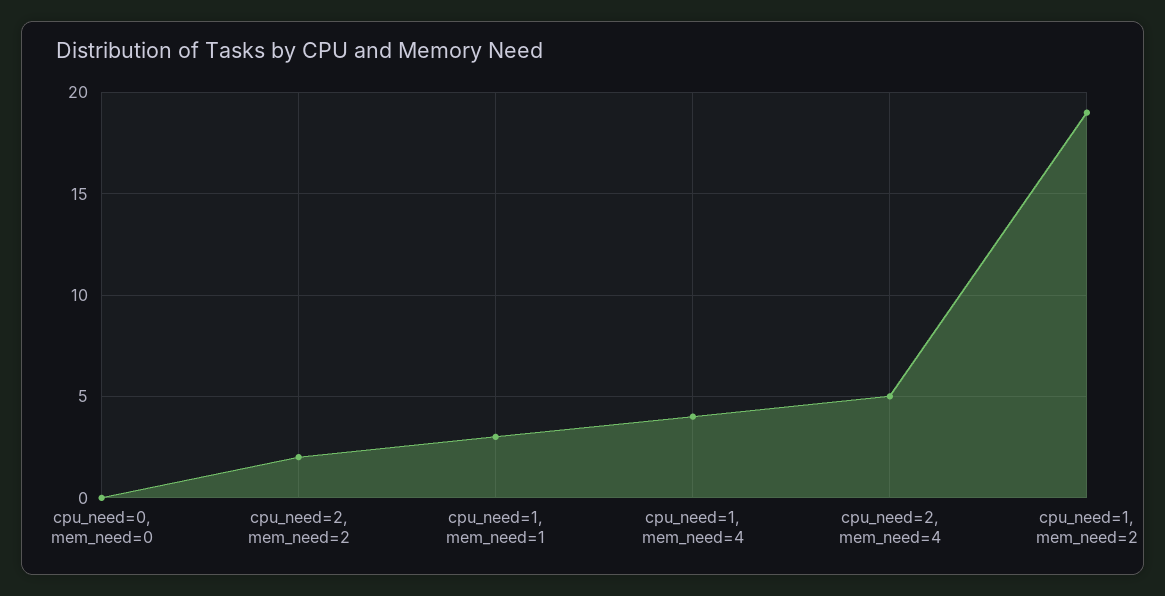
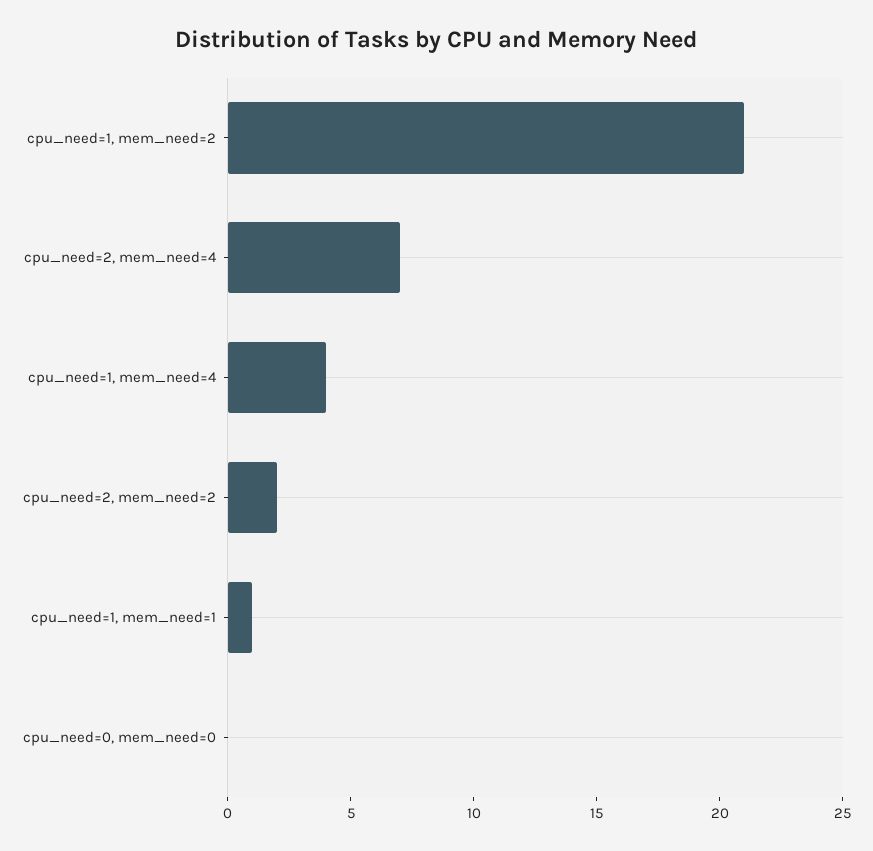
  {
    "cpu_need=0, mem_need=0": 0,
    "cpu_need=2, mem_need=2": 2,
-   "cpu_need=1, mem_need=1": 3,
+   "cpu_need=1, mem_need=1": 1,
    "cpu_need=1, mem_need=4": 4,
-   "cpu_need=2, mem_need=4": 5,
+   "cpu_need=2, mem_need=4": 7,
-   "cpu_need=1, mem_need=2": 19
+   "cpu_need=1, mem_need=2": 21
  }

